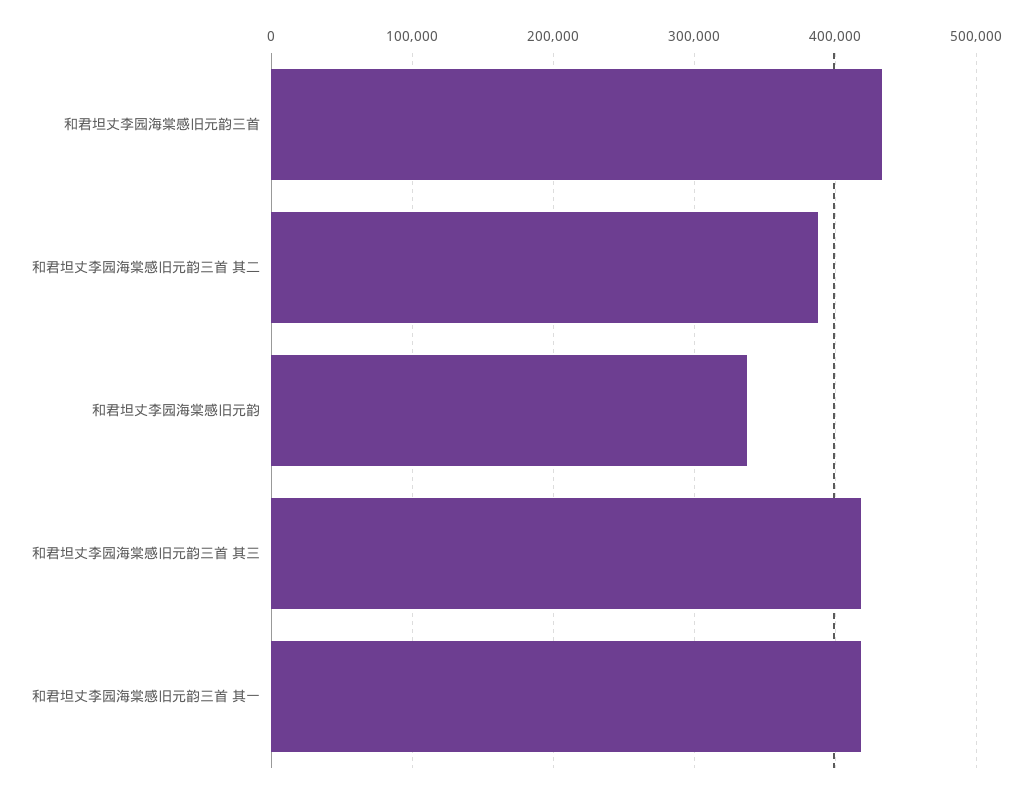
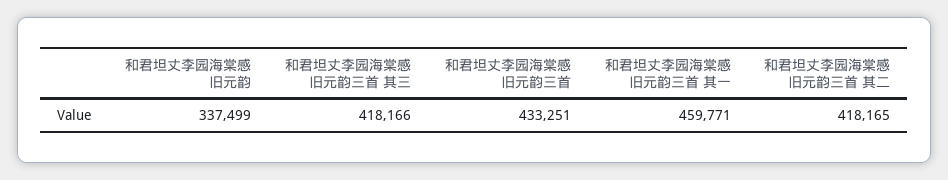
  {
    "和君坦丈李园海棠感旧元韵三首": 433251,
-   "和君坦丈李园海棠感旧元韵三首 其二": 390000,
+   "和君坦丈李园海棠感旧元韵三首 其二": 418165,
    "和君坦丈李园海棠感旧元韵": 337499,
    "和君坦丈李园海棠感旧元韵三首 其三": 418166,
-   "和君坦丈李园海棠感旧元韵三首 其一": 420000
+   "和君坦丈李园海棠感旧元韵三首 其一": 459771
  }

